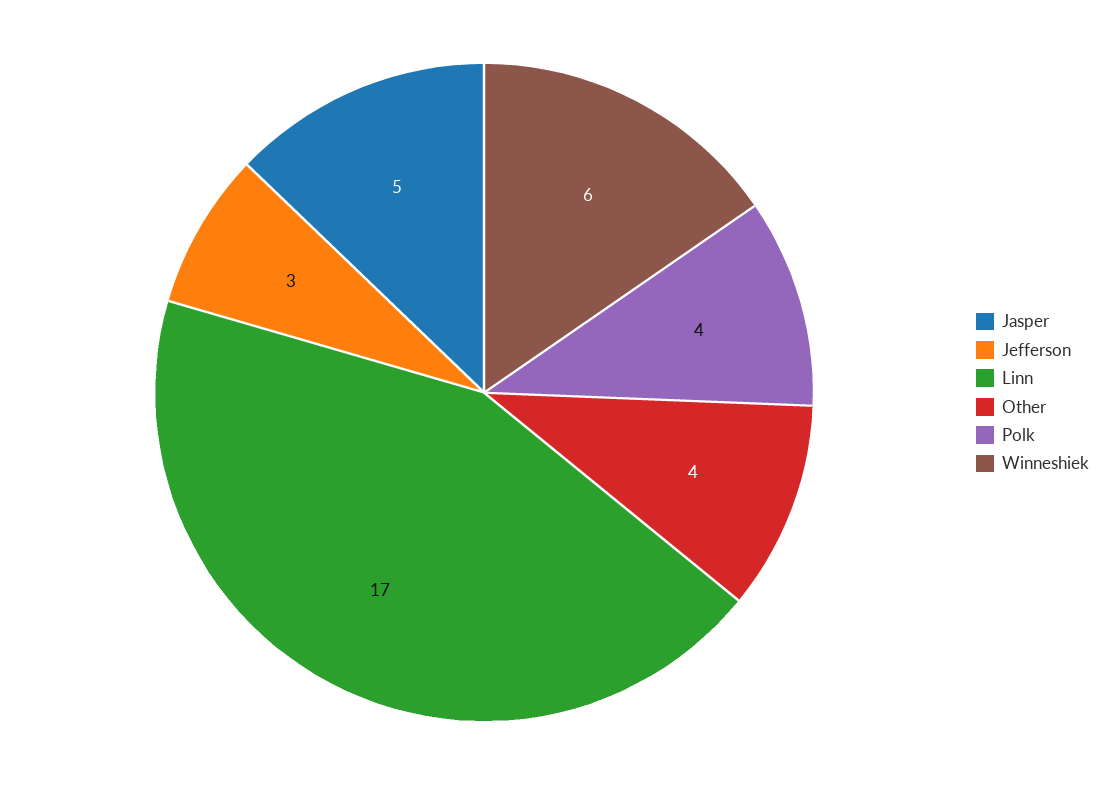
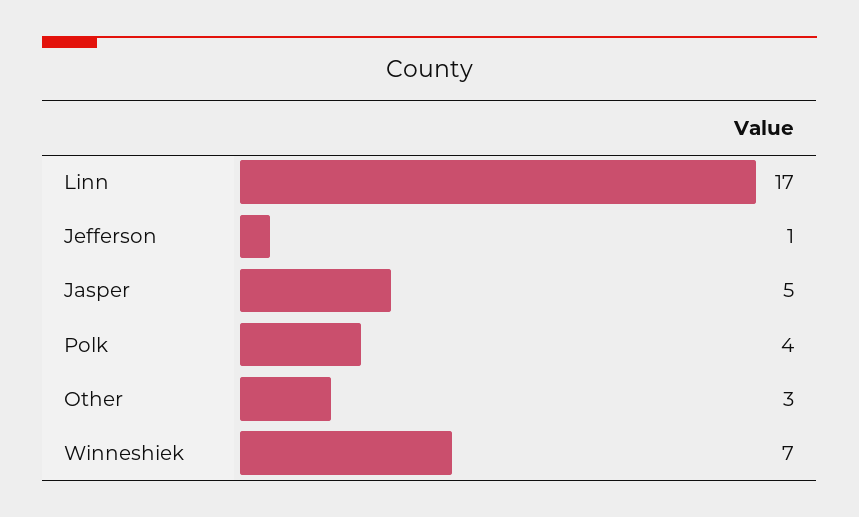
  {
    "Jasper": 5,
-   "Jefferson": 3,
+   "Jefferson": 1,
    "Linn": 17,
-   "Other": 4,
+   "Other": 3,
    "Polk": 4,
-   "Winneshiek": 6
+   "Winneshiek": 7
  }

